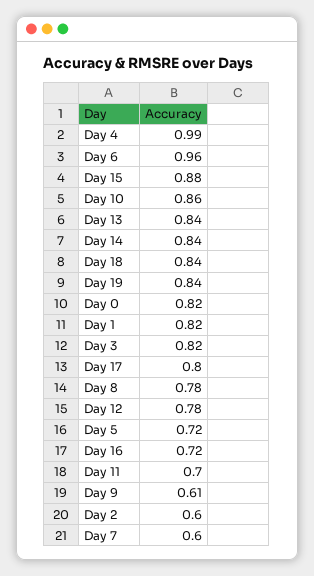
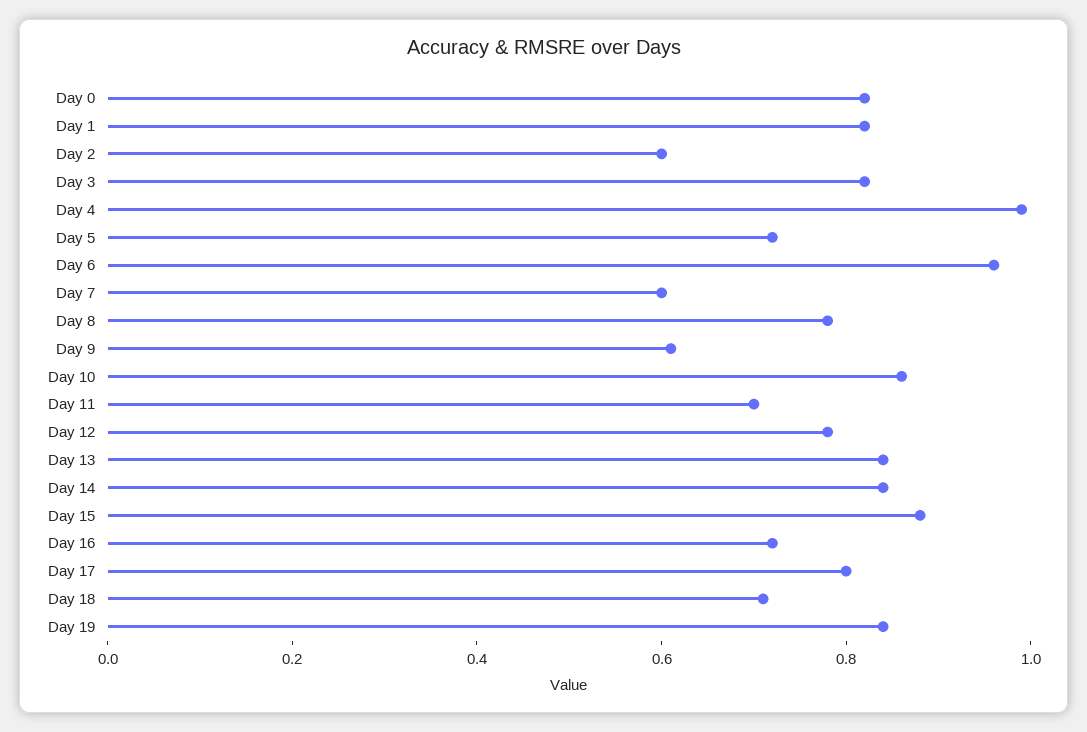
  {
    "Day 4": 0.99,
    "Day 6": 0.96,
    "Day 15": 0.88,
    "Day 10": 0.86,
    "Day 13": 0.84,
    "Day 14": 0.84,
-   "Day 18": 0.84,
+   "Day 18": 0.7,
    "Day 19": 0.84,
    "Day 0": 0.82,
    "Day 1": 0.82,
    "Day 3": 0.82,
    "Day 17": 0.8,
    "Day 8": 0.78,
    "Day 12": 0.78,
    "Day 5": 0.72,
    "Day 16": 0.72,
    "Day 11": 0.7,
    "Day 9": 0.61,
    "Day 2": 0.6,
    "Day 7": 0.6
  }

